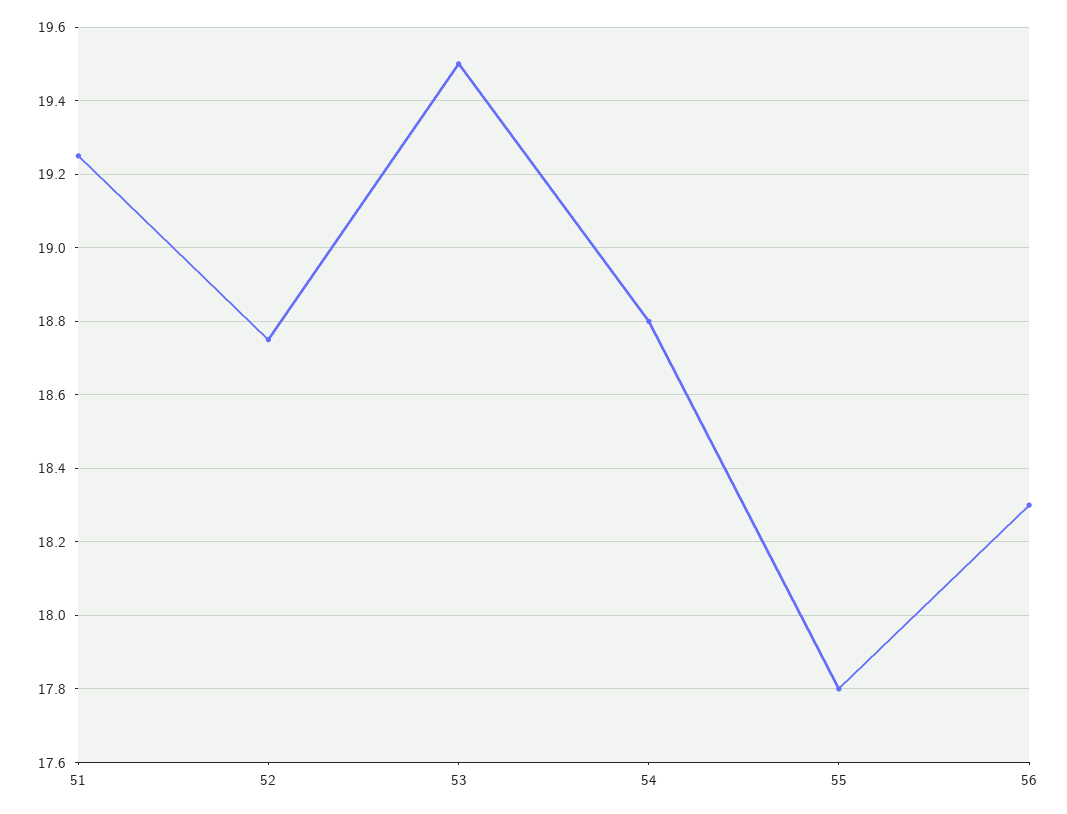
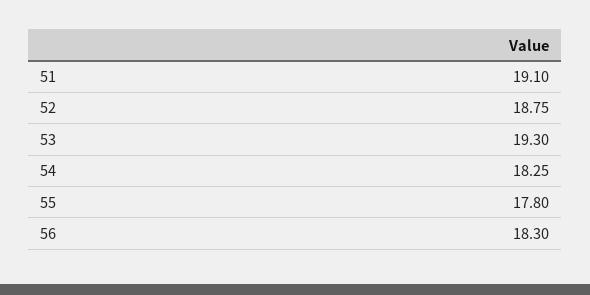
  {
-   "51": 19.25,
+   "51": 19.1,
    "52": 18.75,
-   "53": 19.5,
+   "53": 19.3,
-   "54": 18.8,
+   "54": 18.25,
    "55": 17.8,
    "56": 18.3
  }

